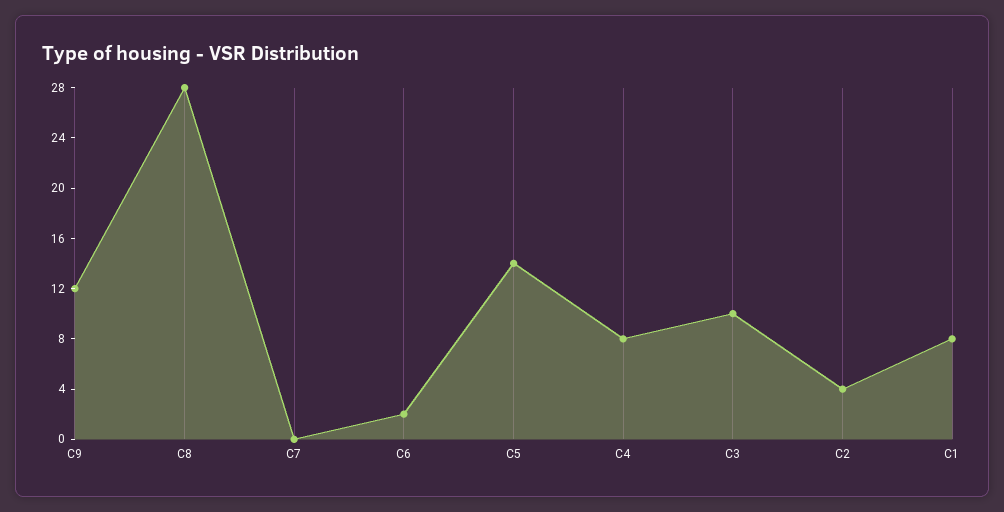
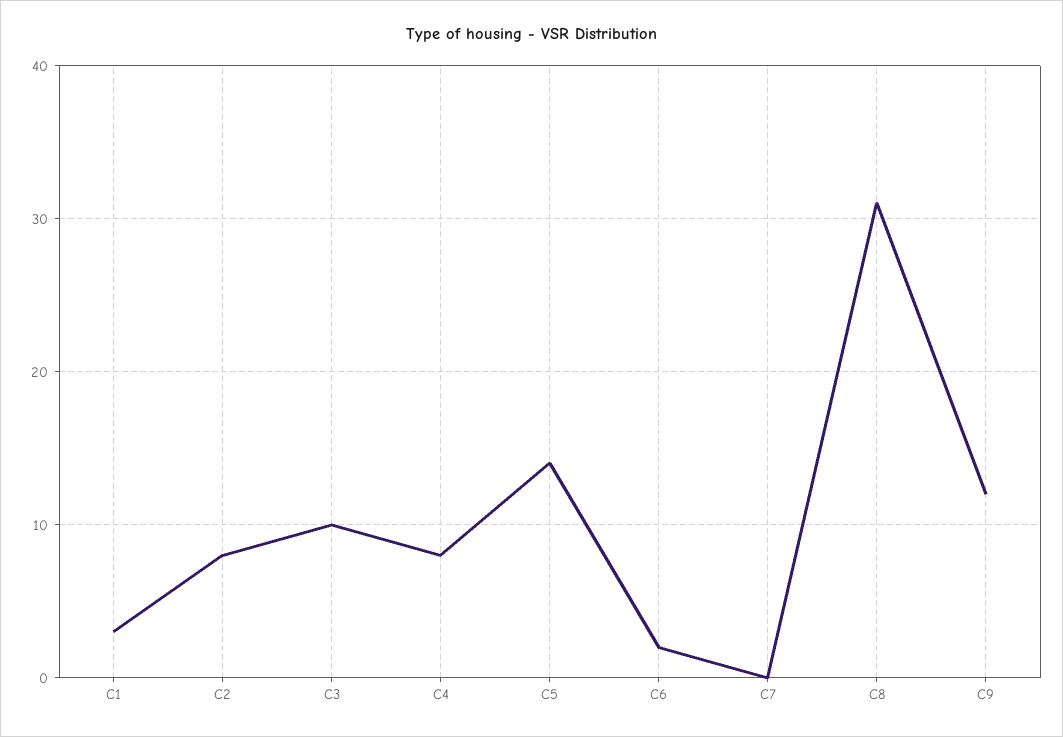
  {
    "C9": 12,
-   "C8": 28,
+   "C8": 31,
    "C7": 0,
    "C6": 2,
    "C5": 14,
    "C4": 8,
    "C3": 10,
-   "C2": 4,
+   "C2": 8,
-   "C1": 8
+   "C1": 3
  }

